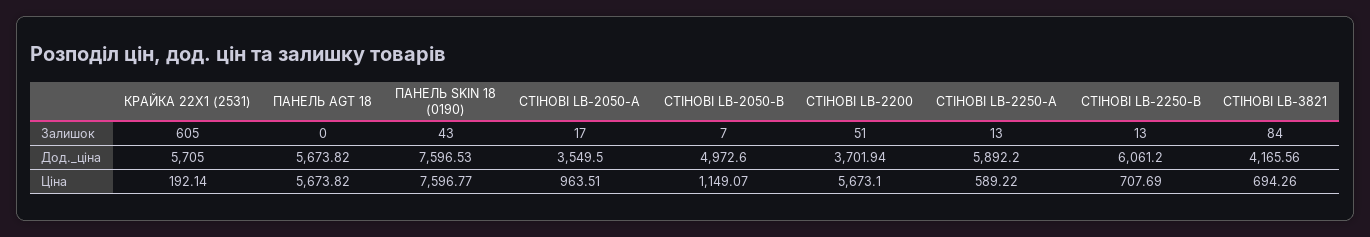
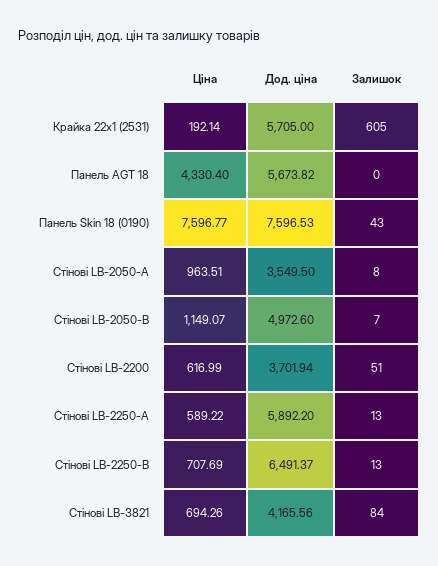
  {
    "КРАЙКА 22X1 (2531)": {
      "Залишок": 605,
      "Дод._ціна": 5705,
      "Ціна": 192.14
    },
    "ПАНЕЛЬ AGT 18": {
      "Залишок": 0,
      "Дод._ціна": 5673.82,
-     "Ціна": 5673.82
+     "Ціна": 4330.4
    },
    "ПАНЕЛЬ SKIN 18 (0190)": {
      "Залишок": 43,
      "Дод._ціна": 7596.53,
      "Ціна": 7596.77
    },
    "СТІНОВІ LB-2050-А": {
-     "Залишок": 17,
+     "Залишок": 8,
      "Дод._ціна": 3549.5,
      "Ціна": 963.51
    },
    "СТІНОВІ LB-2050-В": {
      "Залишок": 7,
      "Дод._ціна": 4972.6,
      "Ціна": 1149.07
    },
    "СТІНОВІ LB-2200": {
      "Залишок": 51,
      "Дод._ціна": 3701.94,
-     "Ціна": 5673.1
+     "Ціна": 616.99
    },
    "СТІНОВІ LB-2250-А": {
      "Залишок": 13,
      "Дод._ціна": 5892.2,
      "Ціна": 589.22
    },
    "СТІНОВІ LB-2250-В": {
      "Залишок": 13,
-     "Дод._ціна": 6061.2,
+     "Дод._ціна": 6491.37,
      "Ціна": 707.69
    },
    "СТІНОВІ LB-3821": {
      "Залишок": 84,
      "Дод._ціна": 4165.56,
      "Ціна": 694.26
    }
  }

